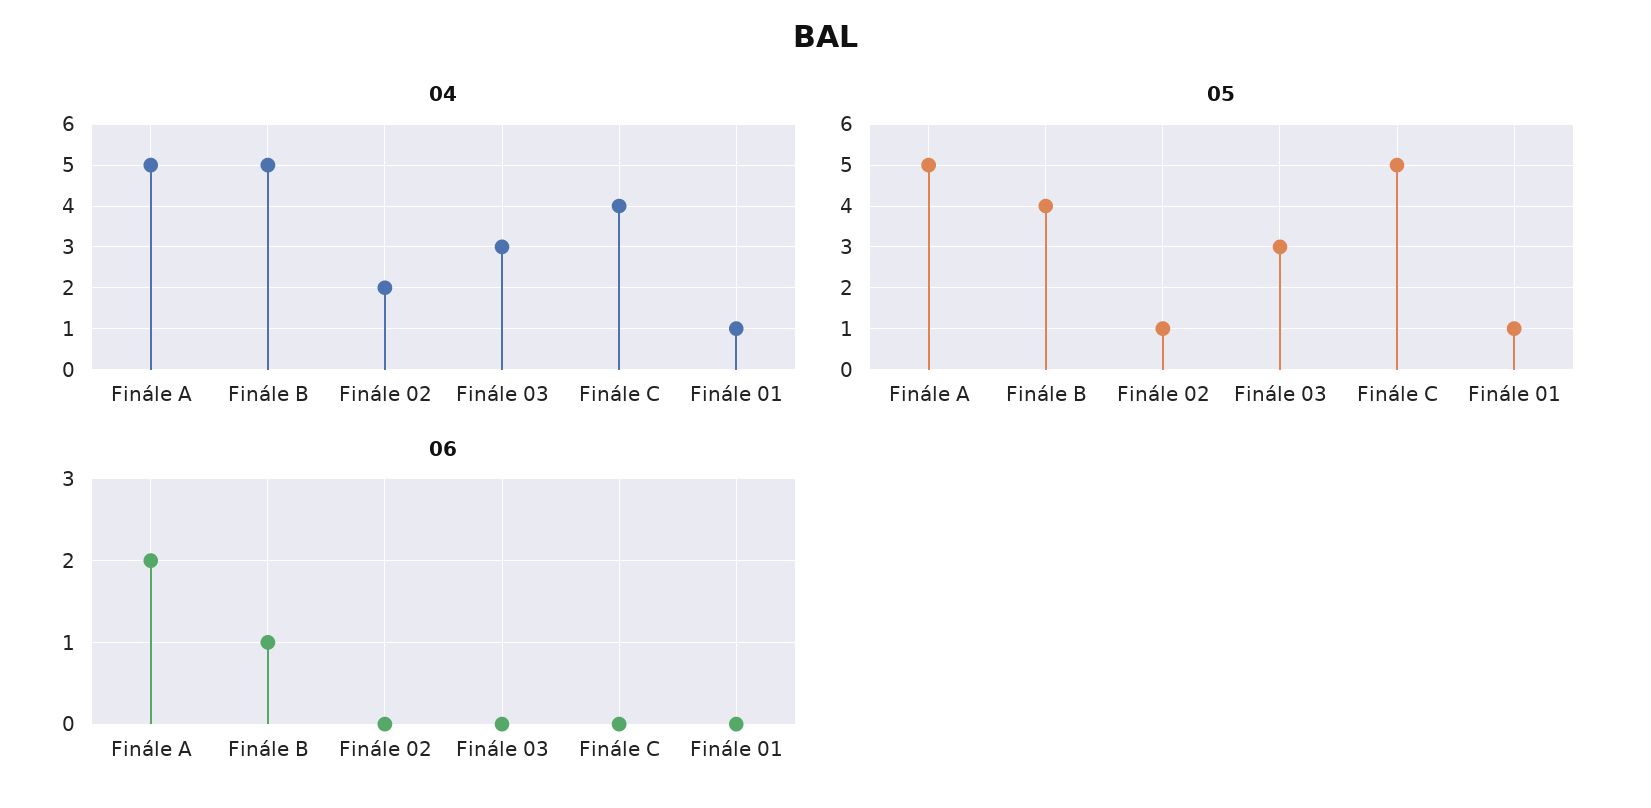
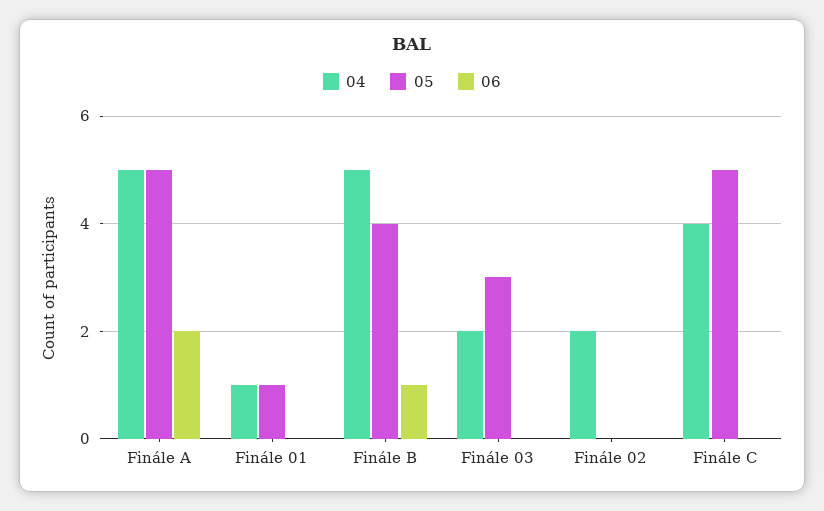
  {
    "04": {
      "Finále A": 5,
      "Finále B": 5,
      "Finále 02": 2,
-     "Finále 03": 3,
+     "Finále 03": 2,
      "Finále C": 4,
      "Finále 01": 1
    },
    "05": {
      "Finále A": 5,
      "Finále B": 4,
-     "Finále 02": 1,
+     "Finále 02": 0,
      "Finále 03": 3,
      "Finále C": 5,
      "Finále 01": 1
    },
    "06": {
      "Finále A": 2,
      "Finále B": 1,
      "Finále 02": 0,
      "Finále 03": 0,
      "Finále C": 0,
      "Finále 01": 0
    }
  }

